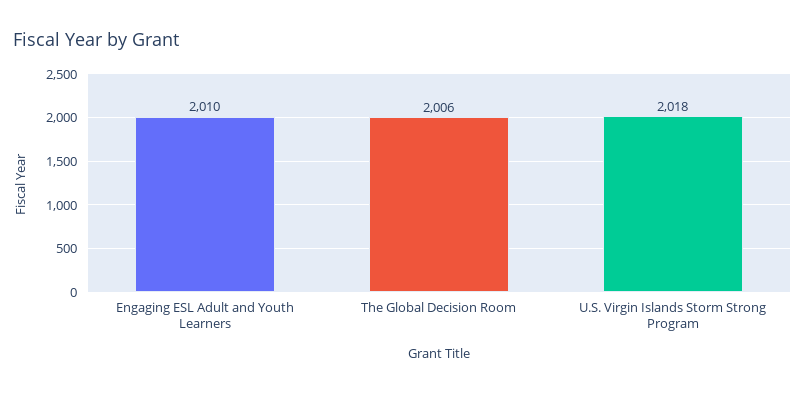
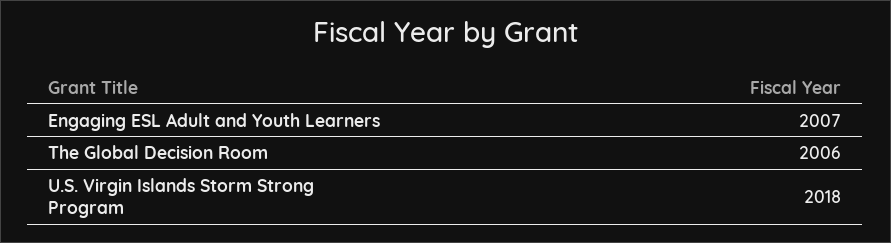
  {
-   "Engaging ESL Adult and Youth Learners": 2010,
+   "Engaging ESL Adult and Youth Learners": 2007,
    "The Global Decision Room": 2006,
    "U.S. Virgin Islands Storm Strong Program": 2018
  }

